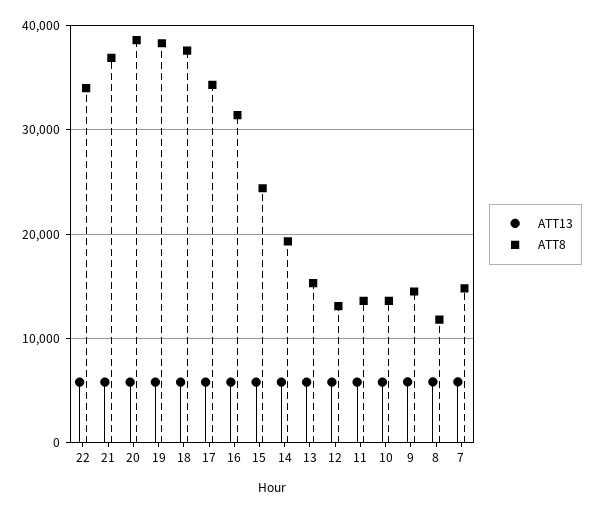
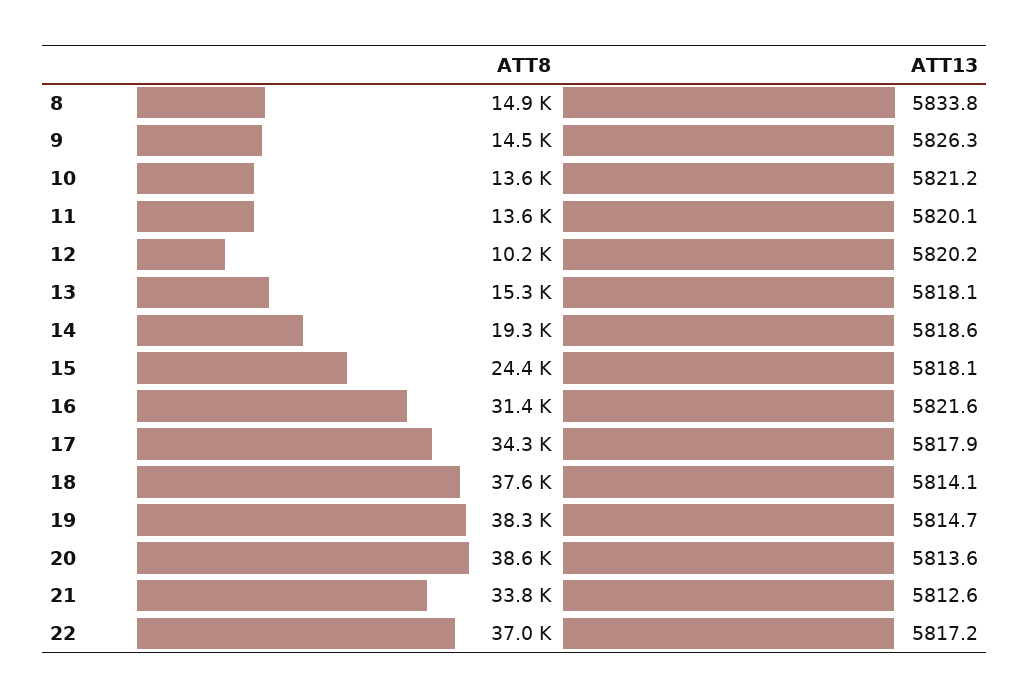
  {
    "ATT13": {
      "22": 5817.2,
      "21": 5812.6,
      "20": 5813.6,
      "19": 5814.7,
      "18": 5814.1,
      "17": 5817.9,
      "16": 5821.6,
      "15": 5818.1,
      "14": 5818.6,
      "13": 5818.1,
      "12": 5820.2,
      "11": 5820.1,
      "10": 5821.2,
      "9": 5826.3,
-     "8": 5833.8,
+     "8": 5833.8
-     "7": 6000
    },
    "ATT8": {
-     "22": 34000,
+     "22": 37000,
-     "21": 37000,
+     "21": 33800,
      "20": 38600,
      "19": 38300,
      "18": 37600,
      "17": 34300,
      "16": 31400,
      "15": 24400,
      "14": 19300,
      "13": 15300,
-     "12": 13000,
+     "12": 10200,
      "11": 13600,
      "10": 13600,
      "9": 14500,
-     "8": 12000,
+     "8": 14900
-     "7": 15000
    }
  }

